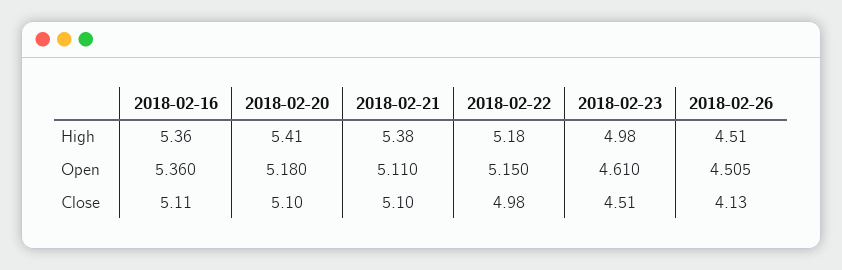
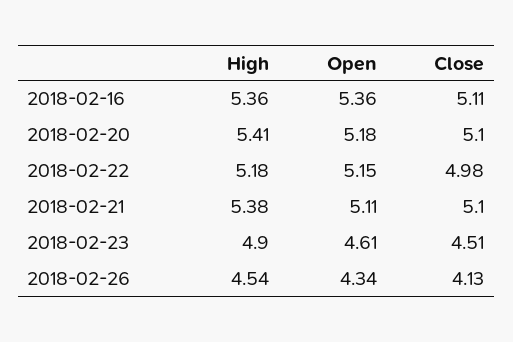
  {
    "2018-02-16": {
      "High": 5.36,
      "Open": 5.36,
      "Close": 5.11
    },
    "2018-02-20": {
      "High": 5.41,
      "Open": 5.18,
      "Close": 5.1
    },
    "2018-02-21": {
      "High": 5.38,
      "Open": 5.11,
      "Close": 5.1
    },
    "2018-02-22": {
      "High": 5.18,
      "Open": 5.15,
      "Close": 4.98
    },
    "2018-02-23": {
-     "High": 4.98,
+     "High": 4.9,
      "Open": 4.61,
      "Close": 4.51
    },
    "2018-02-26": {
-     "High": 4.51,
+     "High": 4.54,
-     "Open": 4.505,
+     "Open": 4.34,
      "Close": 4.13
    }
  }

